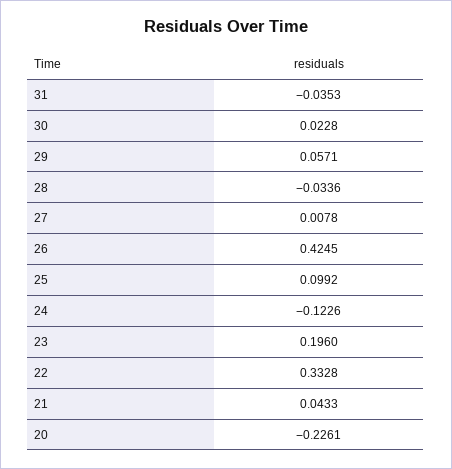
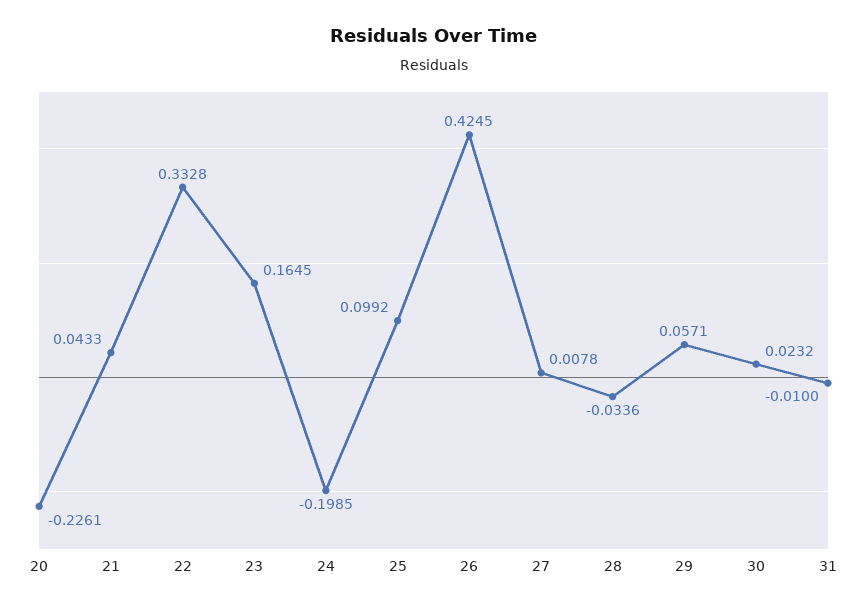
  {
-   "31": -0.0353,
+   "31": -0.01,
-   "30": 0.0228,
+   "30": 0.0232,
    "29": 0.0571,
    "28": -0.0336,
    "27": 0.0078,
    "26": 0.4245,
    "25": 0.0992,
-   "24": -0.1226,
+   "24": -0.1985,
-   "23": 0.196,
+   "23": 0.1645,
    "22": 0.3328,
    "21": 0.0433,
    "20": -0.2261
  }

